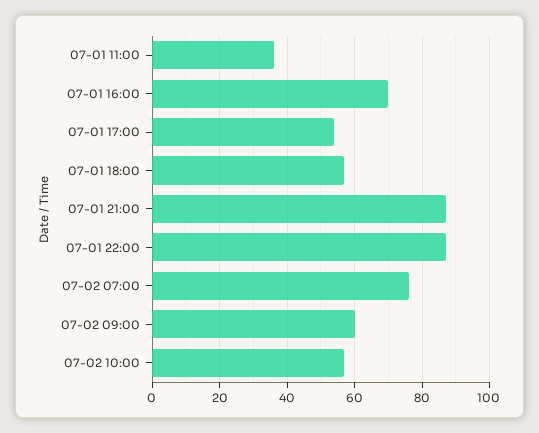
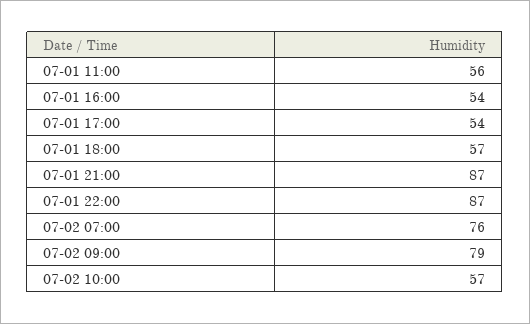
  {
-   "07-01 11:00": 35,
+   "07-01 11:00": 56,
-   "07-01 16:00": 70,
+   "07-01 16:00": 54,
    "07-01 17:00": 54,
    "07-01 18:00": 57,
    "07-01 21:00": 87,
    "07-01 22:00": 87,
    "07-02 07:00": 76,
-   "07-02 09:00": 60,
+   "07-02 09:00": 79,
    "07-02 10:00": 57
  }

